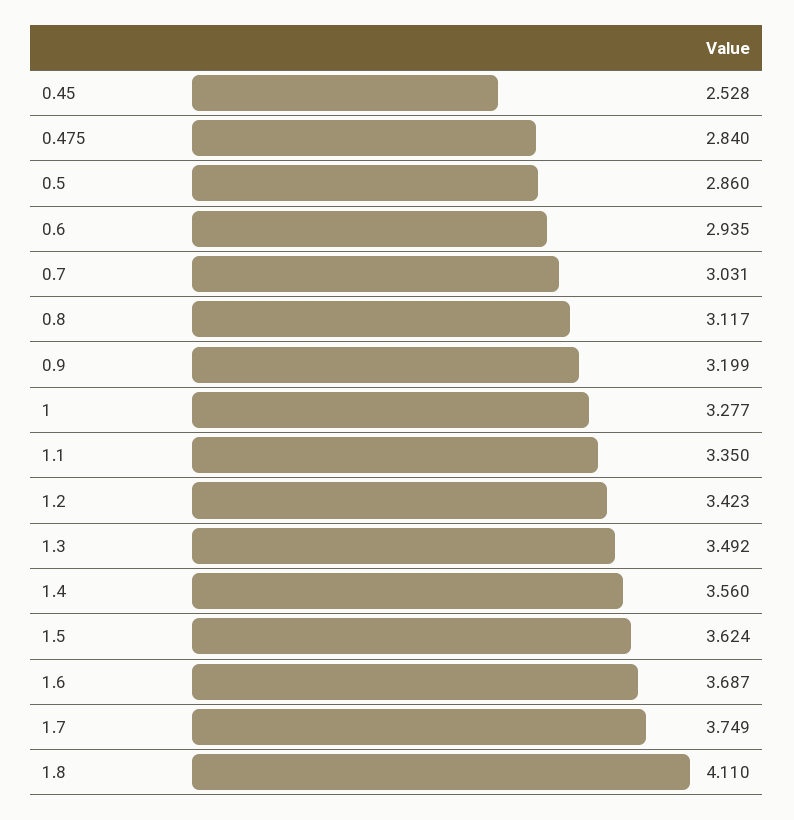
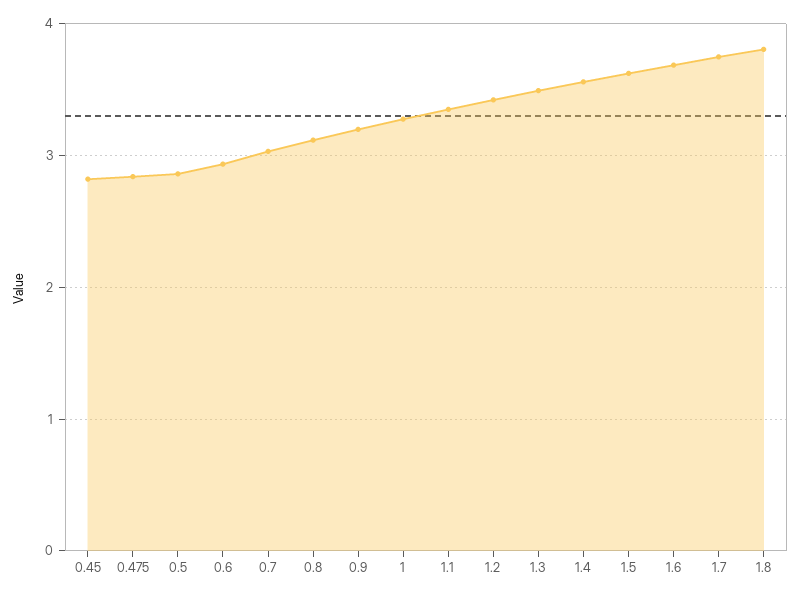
  {
-   "0.45": 2.528,
+   "0.45": 2.8,
    "0.475": 2.84,
    "0.5": 2.86,
    "0.6": 2.935,
    "0.7": 3.031,
    "0.8": 3.117,
    "0.9": 3.199,
    "1": 3.277,
    "1.1": 3.35,
    "1.2": 3.423,
    "1.3": 3.492,
    "1.4": 3.56,
    "1.5": 3.624,
    "1.6": 3.687,
    "1.7": 3.749,
-   "1.8": 4.11
+   "1.8": 3.8
  }

